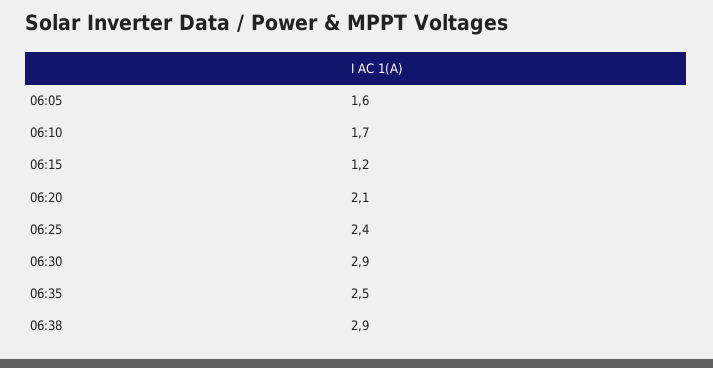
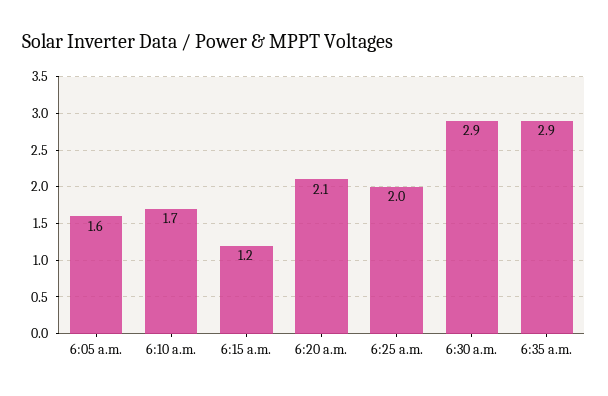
  {
    "06:05": 1.6,
    "06:10": 1.7,
    "06:15": 1.2,
    "06:20": 2.1,
-   "06:25": 2.4,
+   "06:25": 2,
    "06:30": 2.9,
-   "06:35": 2.5,
+   "06:35": 2.9
-   "06:38": 2.9
  }

